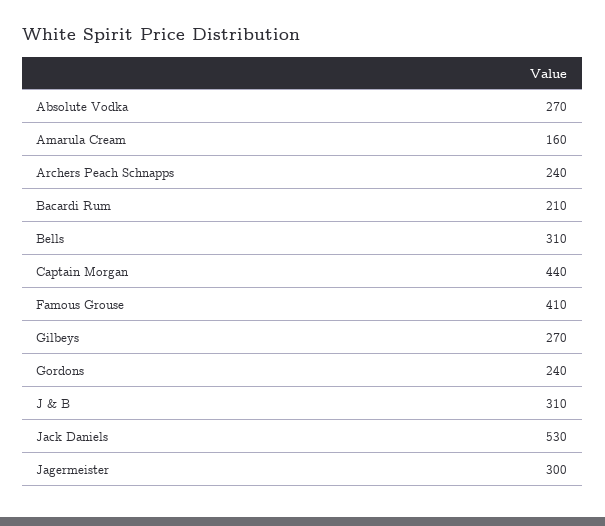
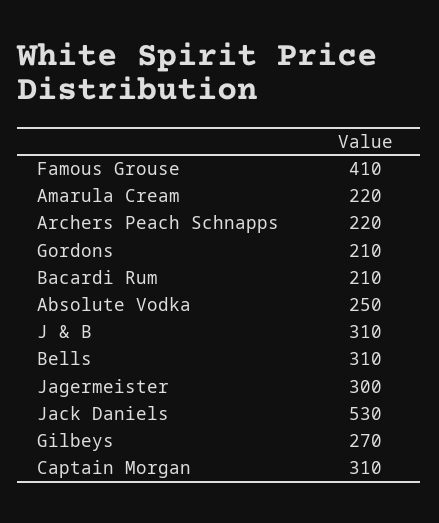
  {
-   "Absolute Vodka": 270,
+   "Absolute Vodka": 250,
-   "Amarula Cream": 160,
+   "Amarula Cream": 220,
-   "Archers Peach Schnapps": 240,
+   "Archers Peach Schnapps": 220,
    "Bacardi Rum": 210,
    "Bells": 310,
-   "Captain Morgan": 440,
+   "Captain Morgan": 310,
    "Famous Grouse": 410,
    "Gilbeys": 270,
-   "Gordons": 240,
+   "Gordons": 210,
    "J & B": 310,
    "Jack Daniels": 530,
    "Jagermeister": 300
  }

